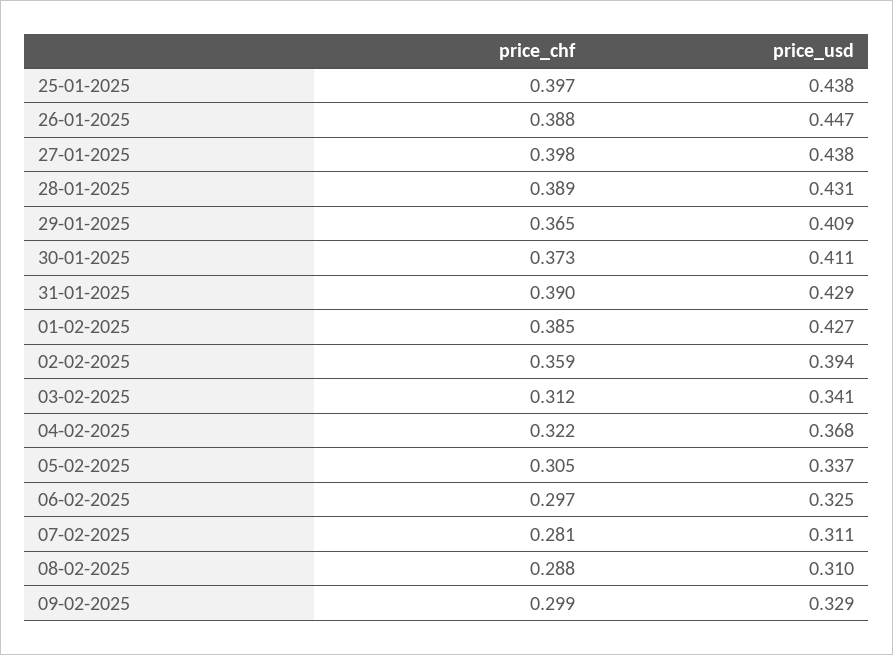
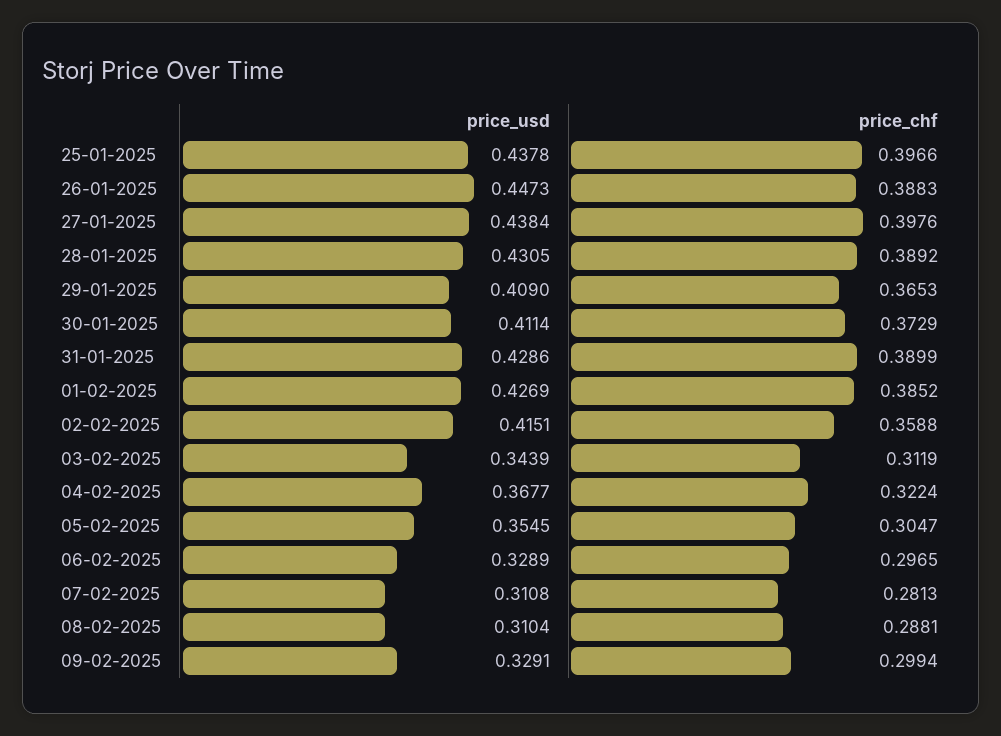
  {
    "price_chf": {
      "25-01-2025": 0.3966,
      "26-01-2025": 0.3883,
      "27-01-2025": 0.3976,
      "28-01-2025": 0.3892,
      "29-01-2025": 0.3653,
      "30-01-2025": 0.3729,
      "31-01-2025": 0.3899,
      "01-02-2025": 0.3852,
      "02-02-2025": 0.3588,
      "03-02-2025": 0.3119,
      "04-02-2025": 0.3224,
      "05-02-2025": 0.3047,
      "06-02-2025": 0.2965,
      "07-02-2025": 0.2813,
      "08-02-2025": 0.2881,
      "09-02-2025": 0.2994
    },
    "price_usd": {
      "25-01-2025": 0.4378,
      "26-01-2025": 0.4473,
      "27-01-2025": 0.4384,
      "28-01-2025": 0.4305,
      "29-01-2025": 0.409,
      "30-01-2025": 0.4114,
      "31-01-2025": 0.4286,
      "01-02-2025": 0.4269,
-     "02-02-2025": 0.394,
+     "02-02-2025": 0.4151,
-     "03-02-2025": 0.341,
+     "03-02-2025": 0.3439,
      "04-02-2025": 0.3677,
-     "05-02-2025": 0.337,
+     "05-02-2025": 0.3545,
-     "06-02-2025": 0.325,
+     "06-02-2025": 0.3289,
      "07-02-2025": 0.3108,
      "08-02-2025": 0.3104,
      "09-02-2025": 0.3291
    }
  }

